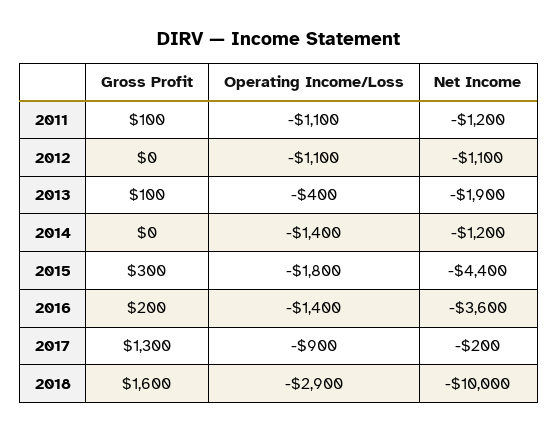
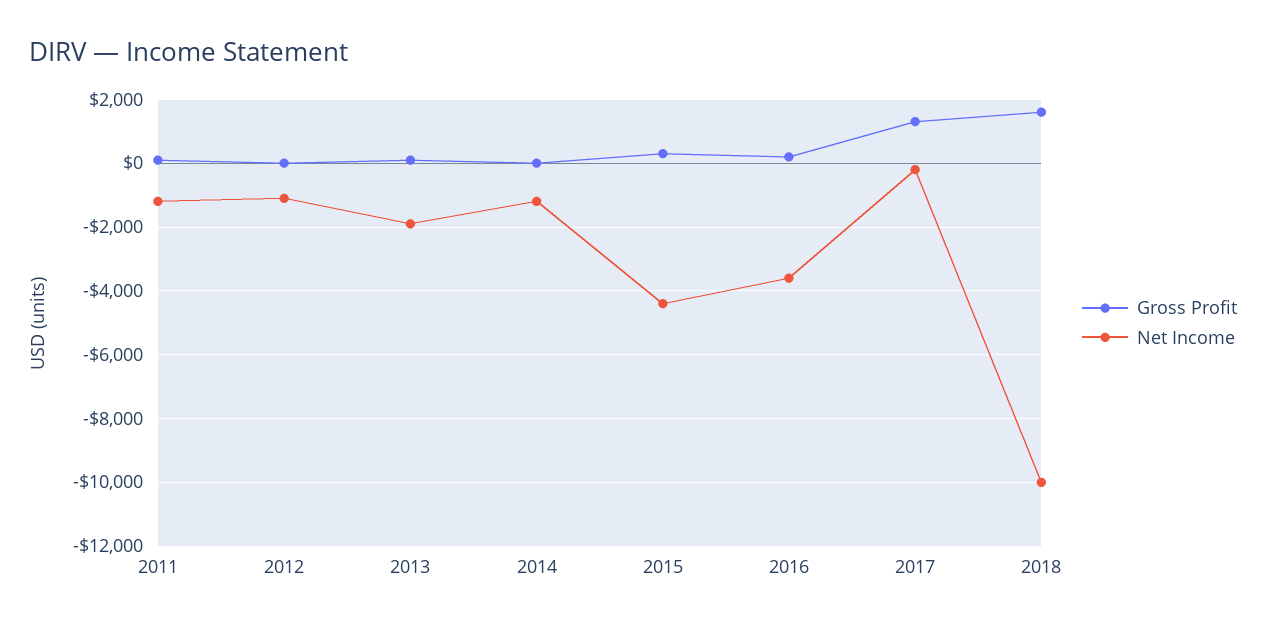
  {
    "Gross Profit": {
      "2011": 100,
      "2012": 0,
      "2013": 100,
      "2014": 0,
      "2015": 300,
      "2016": 200,
      "2017": 1300,
      "2018": 1600
    },
-   "Operating Income/Loss": {
-     "2011": -1100,
-     "2012": -1100,
-     "2013": -400,
-     "2014": -1400,
-     "2015": -1800,
-     "2016": -1400,
-     "2017": -900,
-     "2018": -2900
-   },
    "Net Income": {
      "2011": -1200,
      "2012": -1100,
      "2013": -1900,
      "2014": -1200,
      "2015": -4400,
      "2016": -3600,
      "2017": -200,
      "2018": -10000
    }
  }

